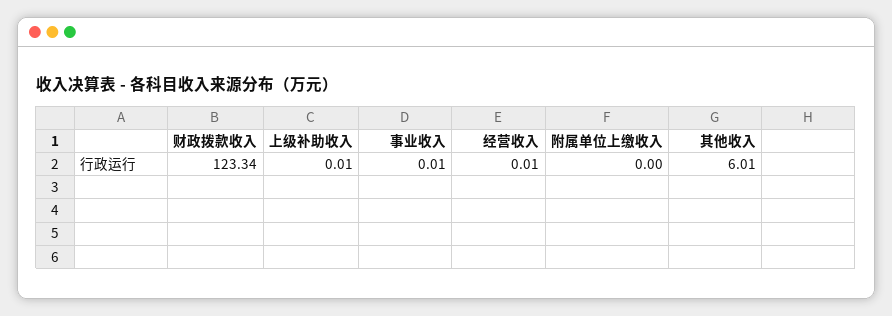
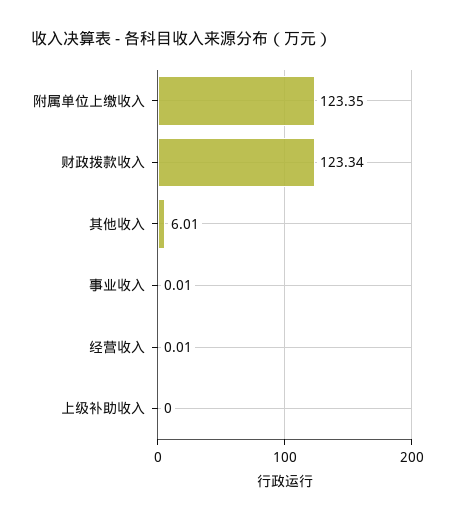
  {
    "财政拨款收入": 123.34,
-   "上级补助收入": 0.01,
+   "上级补助收入": 0,
    "事业收入": 0.01,
    "经营收入": 0.01,
-   "附属单位上缴收入": 0,
+   "附属单位上缴收入": 123.35,
    "其他收入": 6.01
  }

